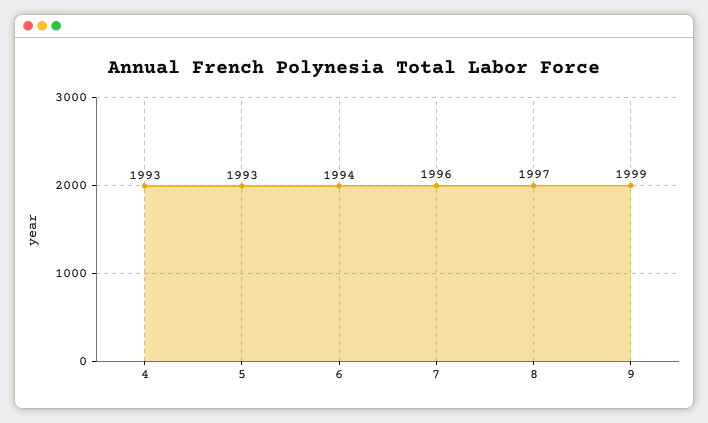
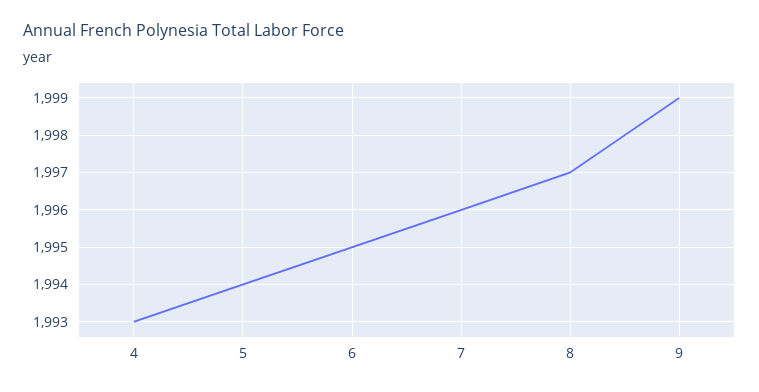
  {
    "4": 1993,
-   "5": 1993,
+   "5": 1994,
-   "6": 1994,
+   "6": 1995,
    "7": 1996,
    "8": 1997,
    "9": 1999
  }

